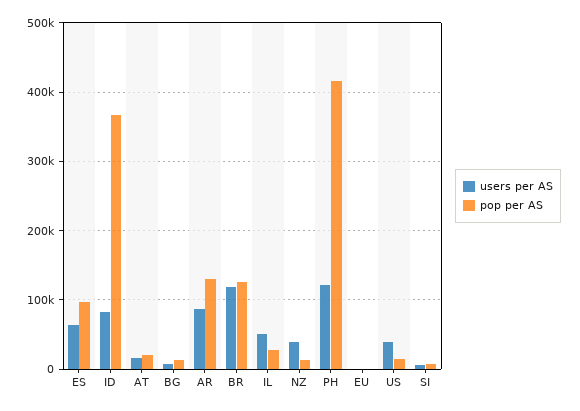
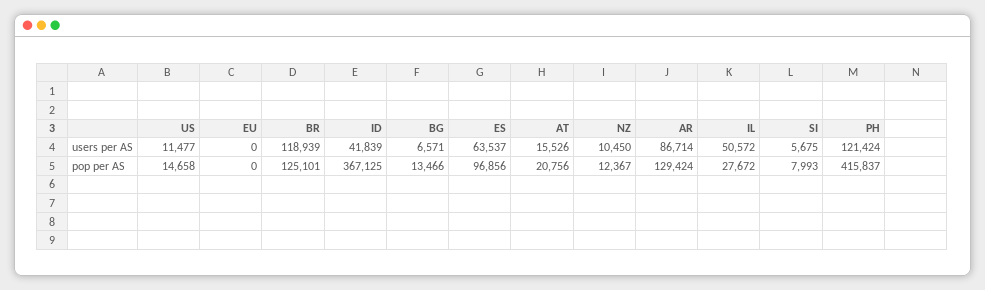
  {
    "users per AS": {
      "ES": 63537,
-     "ID": 80000,
+     "ID": 41839,
      "AT": 15526,
      "BG": 6571,
      "AR": 86714,
      "BR": 118939,
      "IL": 50572,
-     "NZ": 40000,
+     "NZ": 10450,
      "PH": 121424,
      "EU": 0,
-     "US": 40000,
+     "US": 11477,
      "SI": 5675
    },
    "pop per AS": {
      "ES": 96856,
      "ID": 367125,
      "AT": 20756,
      "BG": 13466,
      "AR": 129424,
      "BR": 125101,
      "IL": 27672,
      "NZ": 12367,
      "PH": 415837,
      "EU": 0,
      "US": 14658,
      "SI": 7993
    }
  }

